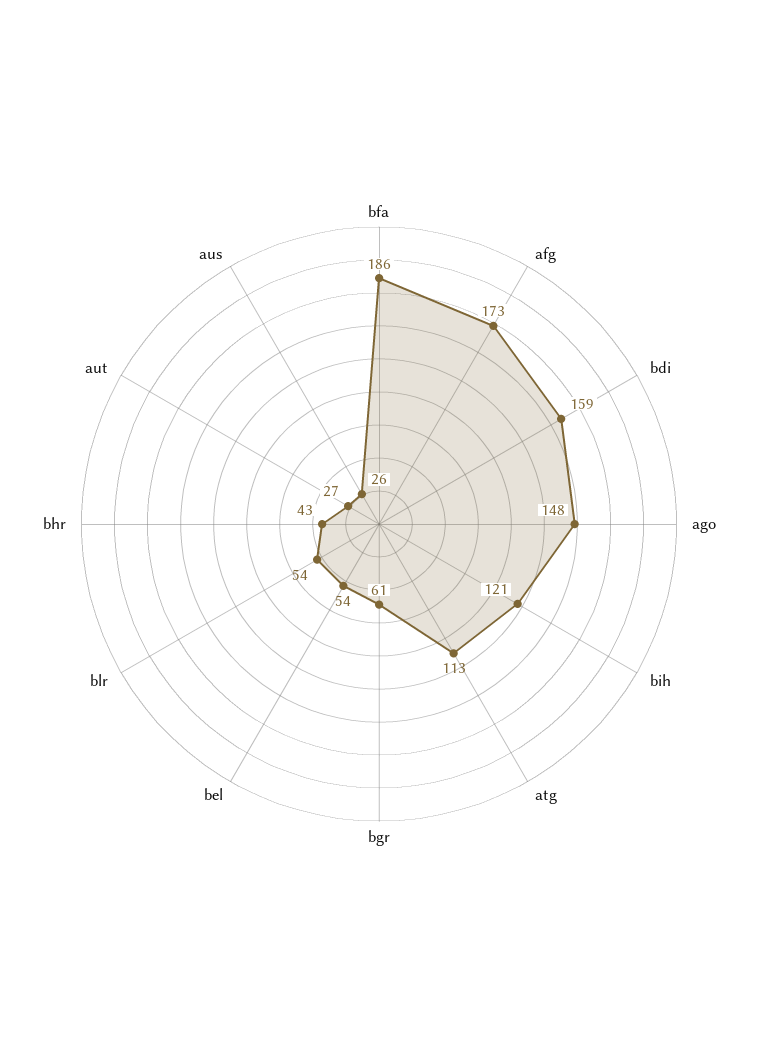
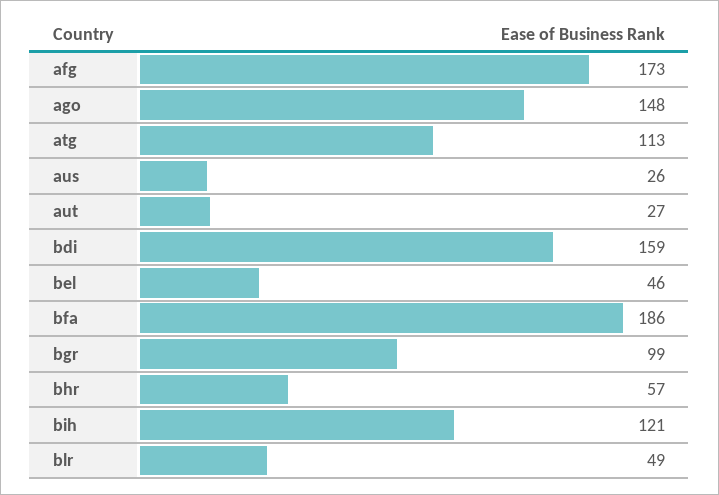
  {
    "bfa": 186,
    "afg": 173,
    "bdi": 159,
    "ago": 148,
    "bih": 121,
    "atg": 113,
-   "bgr": 61,
+   "bgr": 99,
-   "bel": 54,
+   "bel": 46,
-   "blr": 54,
+   "blr": 49,
-   "bhr": 43,
+   "bhr": 57,
    "aut": 27,
    "aus": 26
  }

